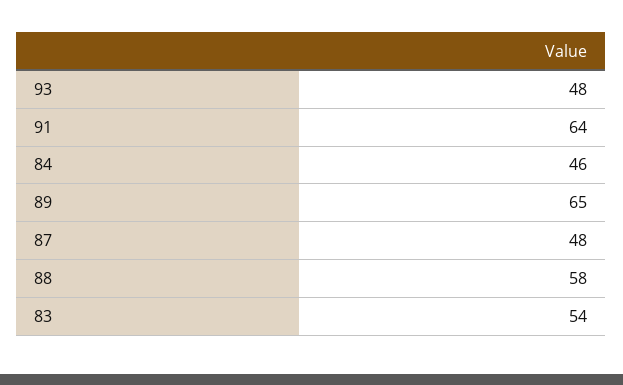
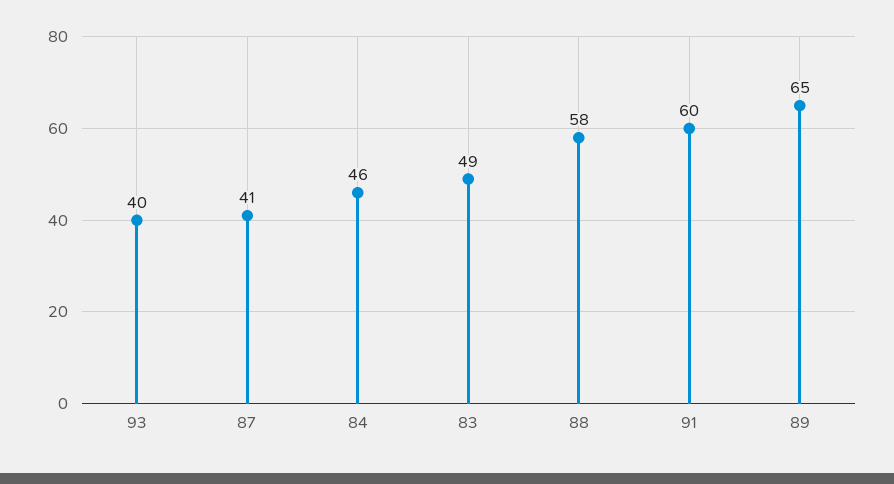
  {
-   "93": 48,
+   "93": 40,
-   "91": 64,
+   "91": 60,
    "84": 46,
    "89": 65,
-   "87": 48,
+   "87": 41,
    "88": 58,
-   "83": 54
+   "83": 49
  }

